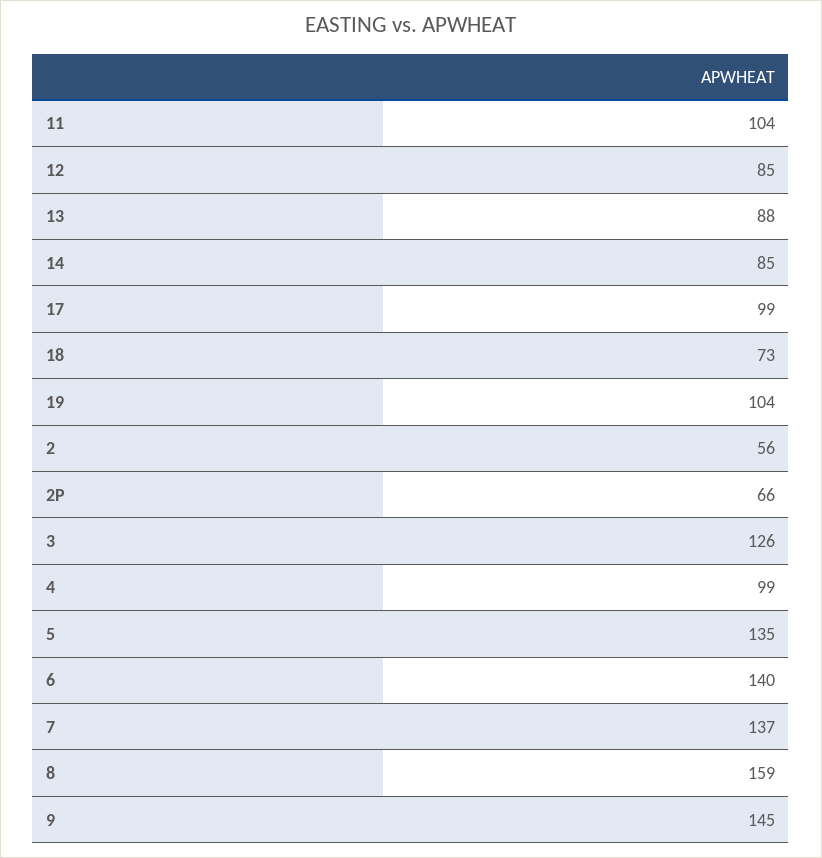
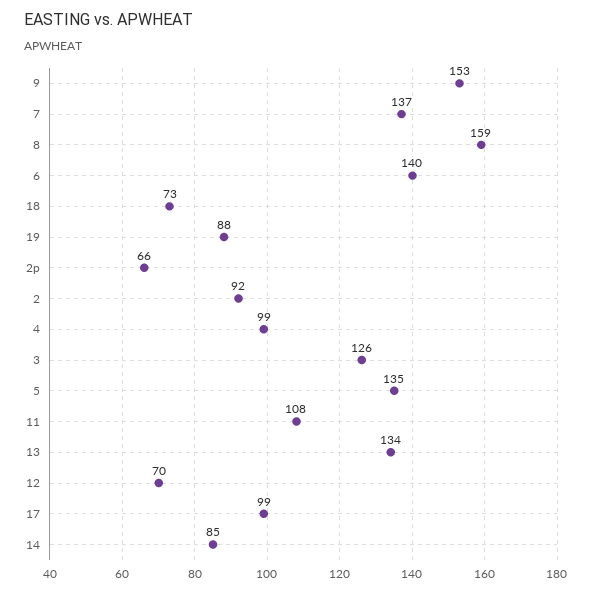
  {
-   "11": 104,
+   "11": 108,
-   "12": 85,
+   "12": 70,
-   "13": 88,
+   "13": 134,
    "14": 85,
    "17": 99,
    "18": 73,
-   "19": 104,
+   "19": 88,
-   "2": 56,
+   "2": 92,
    "2P": 66,
    "3": 126,
    "4": 99,
    "5": 135,
    "6": 140,
    "7": 137,
    "8": 159,
-   "9": 145
+   "9": 153
  }

